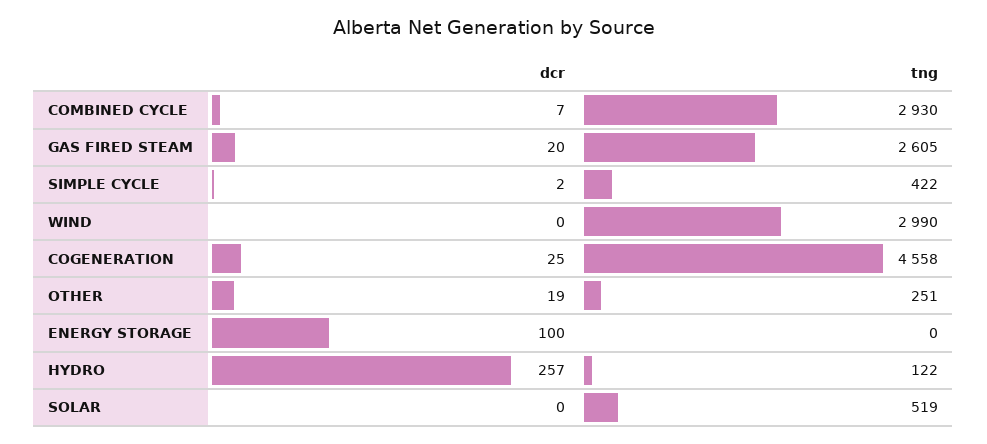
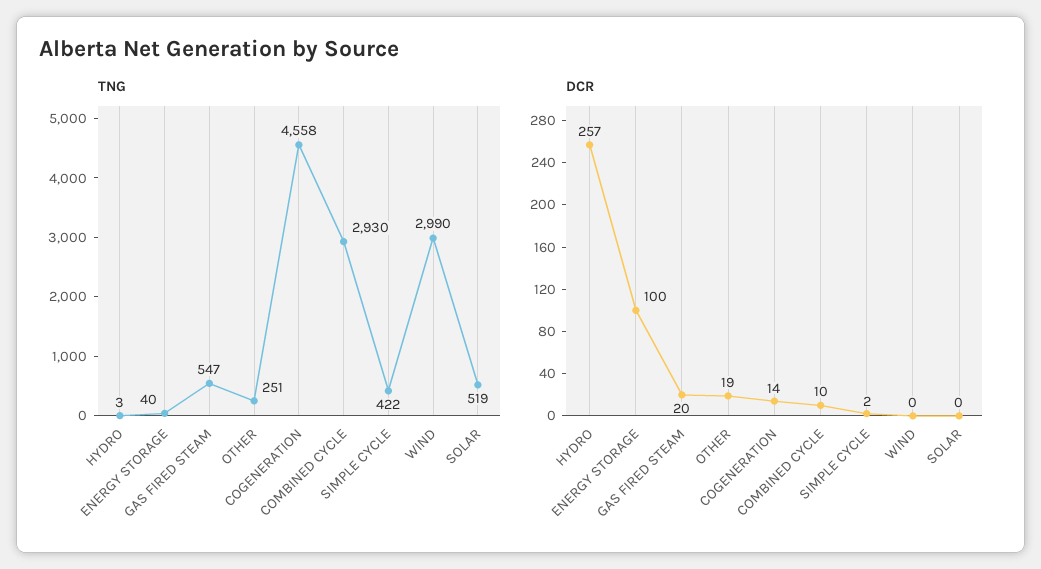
  {
    "dcr": {
-     "COMBINED CYCLE": 7,
+     "COMBINED CYCLE": 10,
      "GAS FIRED STEAM": 20,
      "SIMPLE CYCLE": 2,
      "WIND": 0,
-     "COGENERATION": 25,
+     "COGENERATION": 14,
      "OTHER": 19,
      "ENERGY STORAGE": 100,
      "HYDRO": 257,
      "SOLAR": 0
    },
    "tng": {
      "COMBINED CYCLE": 2930,
-     "GAS FIRED STEAM": 2605,
+     "GAS FIRED STEAM": 547,
      "SIMPLE CYCLE": 422,
      "WIND": 2990,
      "COGENERATION": 4558,
      "OTHER": 251,
-     "ENERGY STORAGE": 0,
+     "ENERGY STORAGE": 40,
-     "HYDRO": 122,
+     "HYDRO": 3,
      "SOLAR": 519
    }
  }

